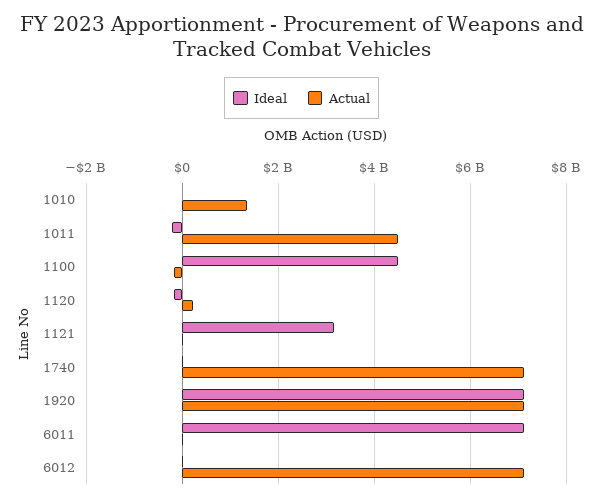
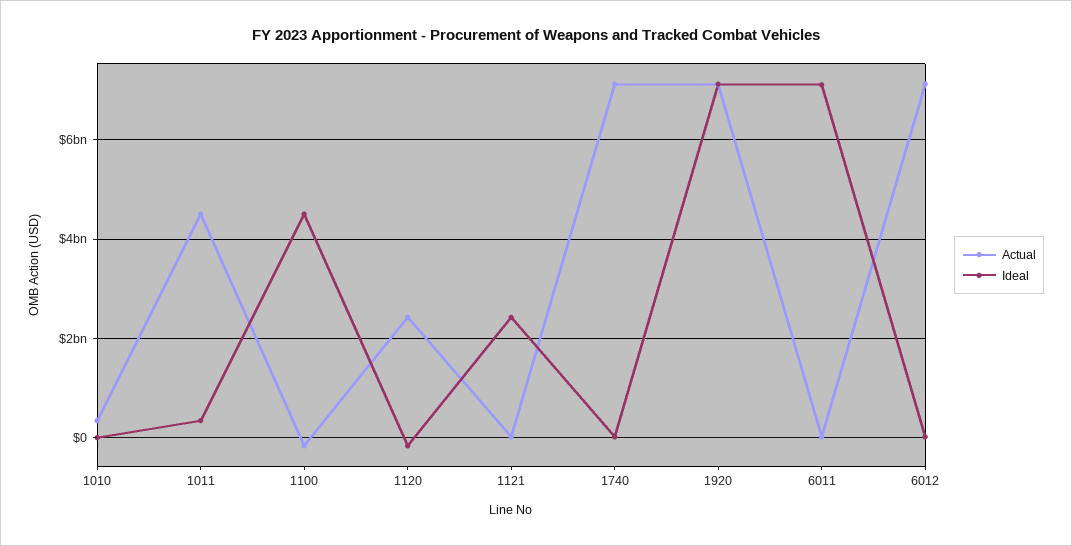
  {
    "Ideal": {
      "1010": 0,
-     "1011": -200000000,
+     "1011": 400000000,
      "1100": 4600000000,
      "1120": -200000000,
-     "1121": 3200000000,
+     "1121": 2400000000,
      "1740": 0,
      "1920": 7200000000,
      "6011": 7200000000,
      "6012": 0
    },
    "Actual": {
-     "1010": 1400000000,
+     "1010": 400000000,
      "1011": 4600000000,
      "1100": -200000000,
-     "1120": 200000000,
+     "1120": 2400000000,
      "1121": 0,
      "1740": 7200000000,
      "1920": 7200000000,
      "6011": 0,
      "6012": 7200000000
    }
  }

